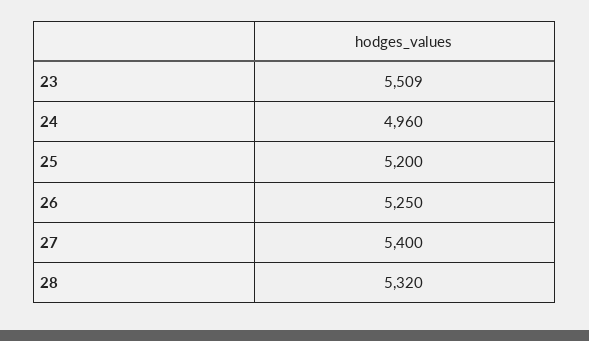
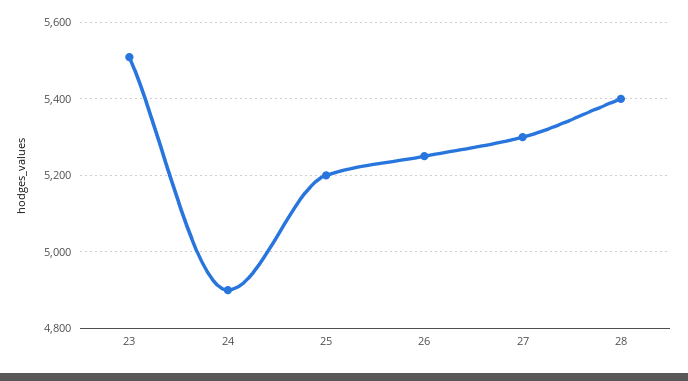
  {
    "23": 5509,
-   "24": 4960,
+   "24": 4900,
    "25": 5200,
    "26": 5250,
-   "27": 5400,
+   "27": 5300,
-   "28": 5320
+   "28": 5400
  }

